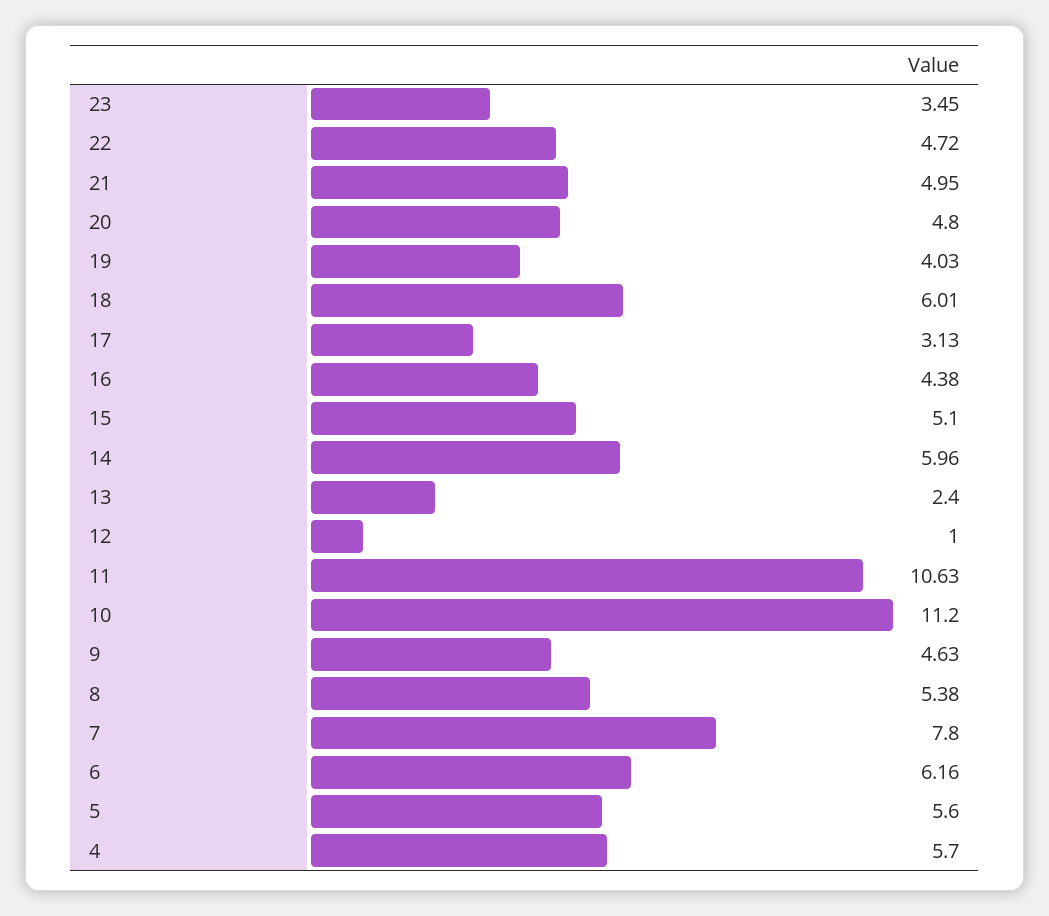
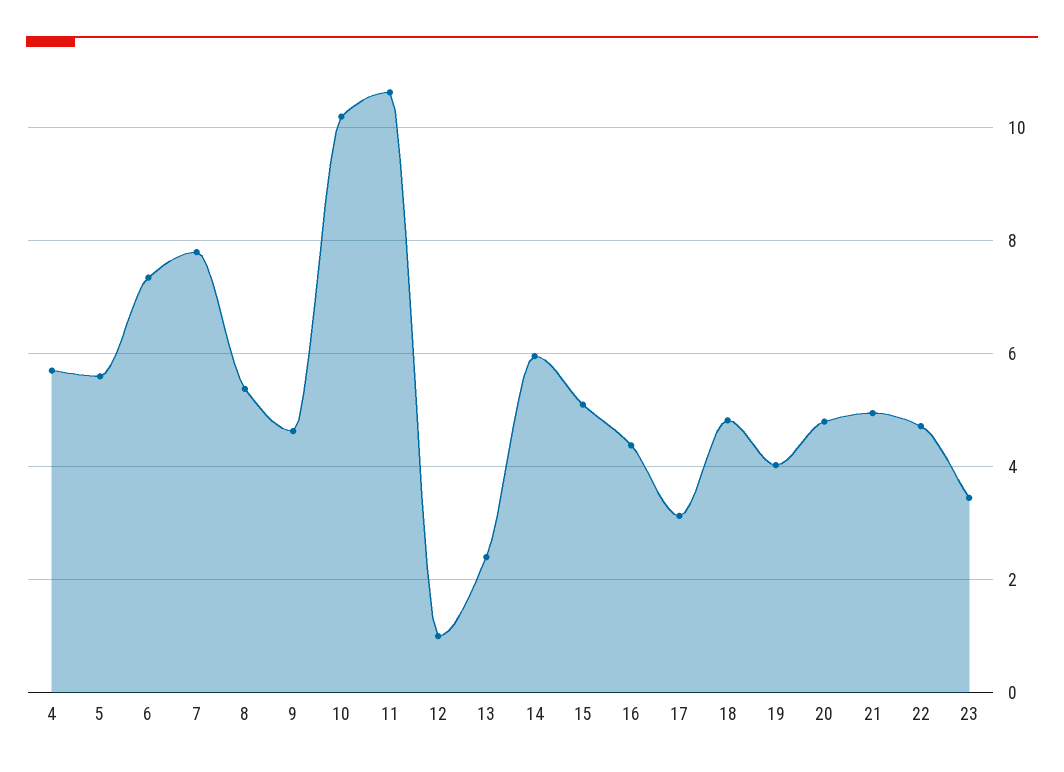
  {
    "23": 3.45,
    "22": 4.72,
    "21": 4.95,
    "20": 4.8,
    "19": 4.03,
-   "18": 6.01,
+   "18": 4.8,
    "17": 3.13,
    "16": 4.38,
    "15": 5.1,
    "14": 5.96,
    "13": 2.4,
    "12": 1,
    "11": 10.63,
-   "10": 11.2,
+   "10": 10.2,
    "9": 4.63,
    "8": 5.38,
    "7": 7.8,
-   "6": 6.16,
+   "6": 7.4,
    "5": 5.6,
    "4": 5.7
  }

